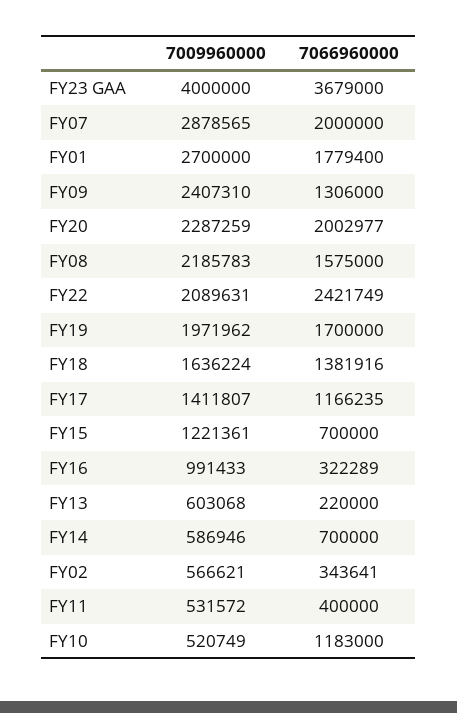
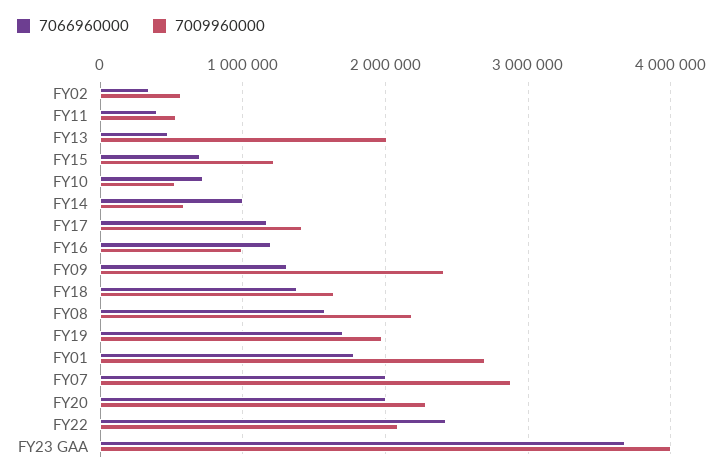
  {
    "7009960000": {
      "FY23 GAA": 4000000,
      "FY07": 2878565,
      "FY01": 2700000,
      "FY09": 2407310,
      "FY20": 2287259,
      "FY08": 2185783,
      "FY22": 2089631,
      "FY19": 1971962,
      "FY18": 1636224,
      "FY17": 1411807,
      "FY15": 1221361,
      "FY16": 991433,
-     "FY13": 603068,
+     "FY13": 2000000,
      "FY14": 586946,
      "FY02": 566621,
      "FY11": 531572,
      "FY10": 520749
    },
    "7066960000": {
      "FY23 GAA": 3679000,
      "FY07": 2000000,
      "FY01": 1779400,
      "FY09": 1306000,
      "FY20": 2002977,
      "FY08": 1575000,
      "FY22": 2421749,
      "FY19": 1700000,
      "FY18": 1381916,
      "FY17": 1166235,
      "FY15": 700000,
-     "FY16": 322289,
+     "FY16": 1200000,
-     "FY13": 220000,
+     "FY13": 500000,
-     "FY14": 700000,
+     "FY14": 1000000,
      "FY02": 343641,
      "FY11": 400000,
-     "FY10": 1183000
+     "FY10": 700000
    }
  }

